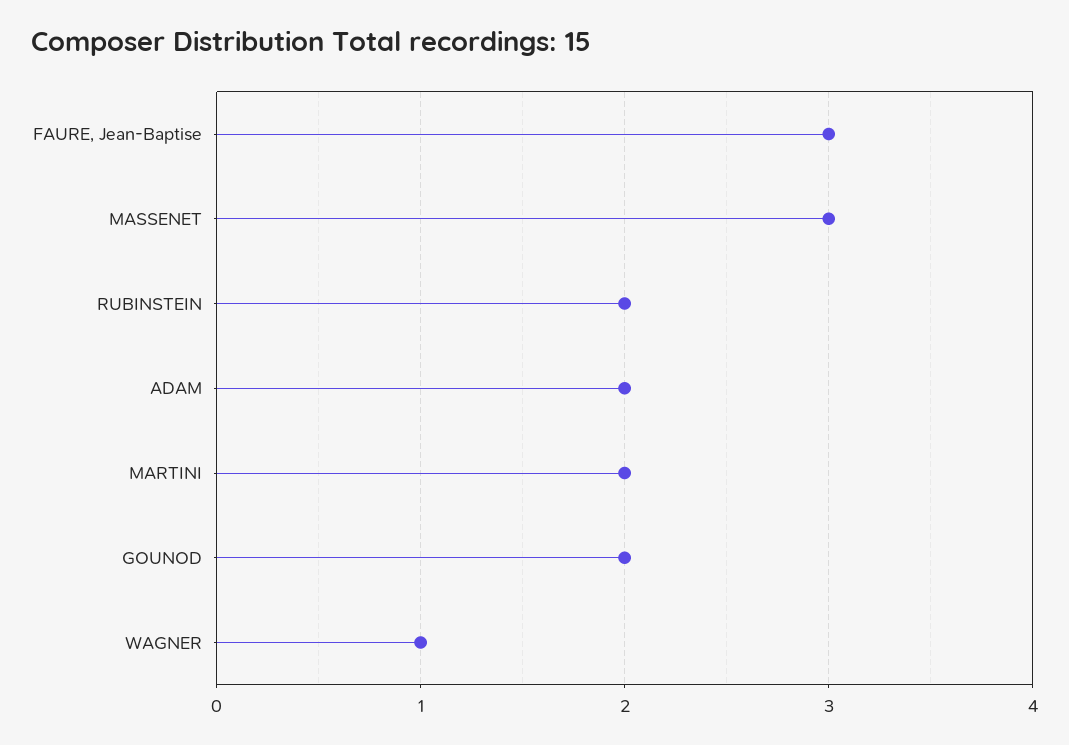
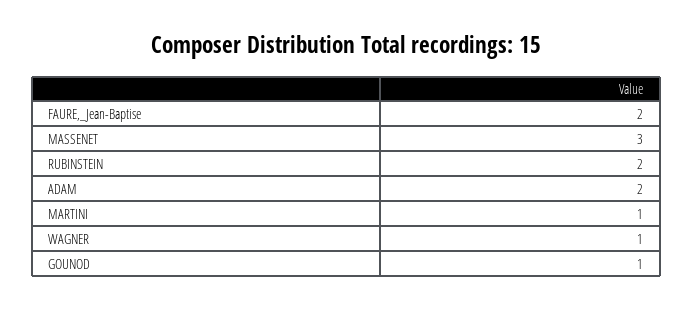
  {
-   "FAURE, Jean-Baptise": 3,
+   "FAURE, Jean-Baptise": 2,
    "MASSENET": 3,
    "RUBINSTEIN": 2,
    "ADAM": 2,
-   "MARTINI": 2,
+   "MARTINI": 1,
-   "GOUNOD": 2,
+   "GOUNOD": 1,
    "WAGNER": 1
  }

